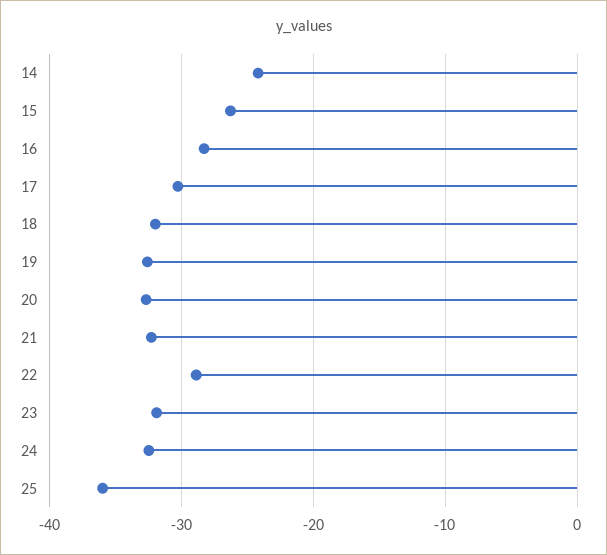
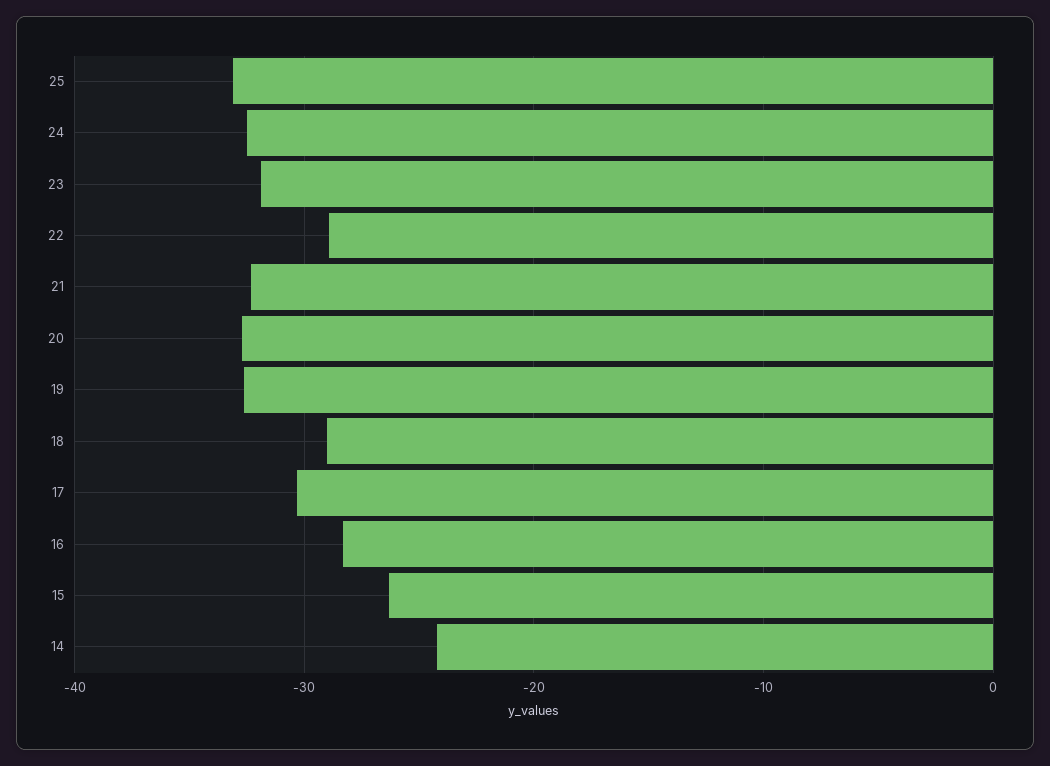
  {
    "14": -24,
    "15": -26,
    "16": -28,
    "17": -30,
-   "18": -32,
+   "18": -29,
    "19": -33,
    "20": -33,
    "21": -32,
    "22": -29,
    "23": -32,
    "24": -33,
-   "25": -36
+   "25": -33
  }

